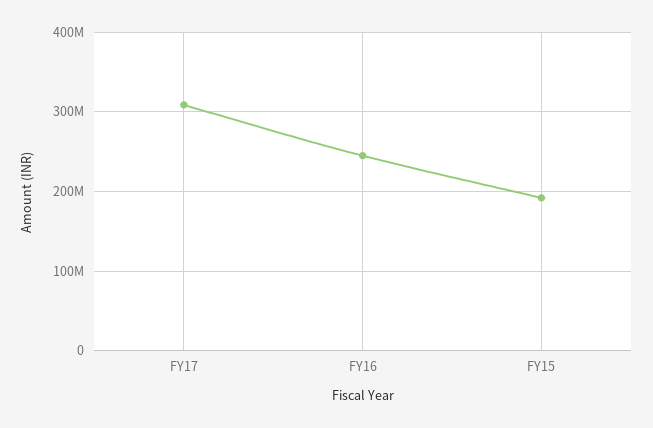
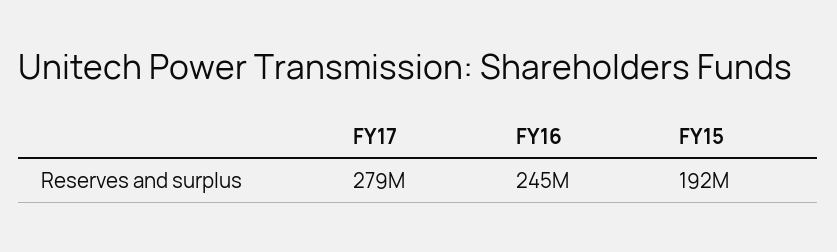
  {
-   "FY17": 310000000,
+   "FY17": 279000000,
    "FY16": 245000000,
    "FY15": 192000000
  }

